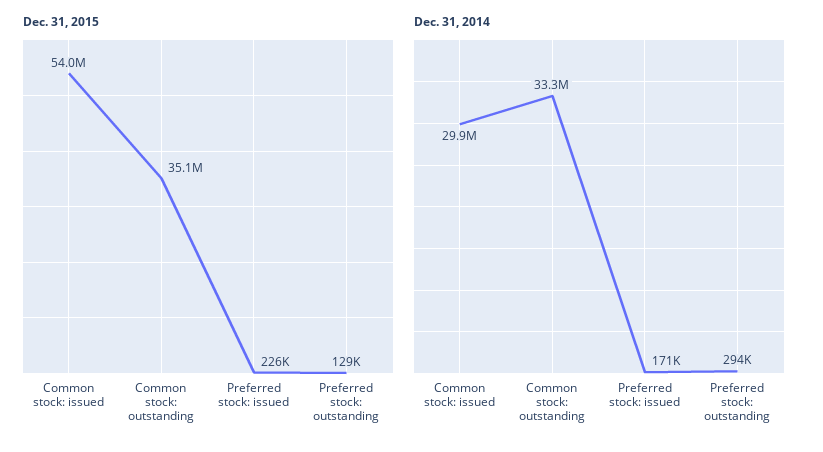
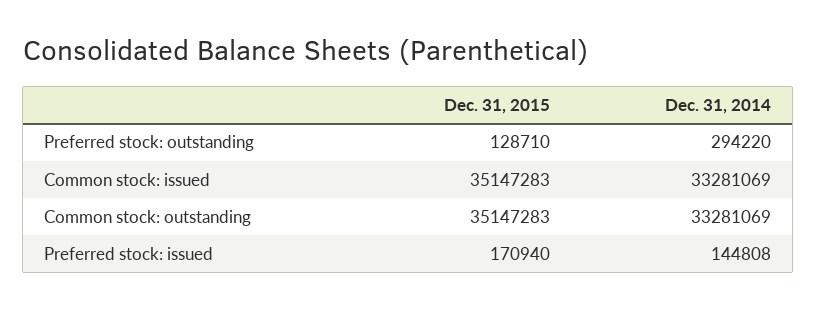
  {
    "Dec. 31, 2015": {
-     "Common stock: issued": 54000000,
+     "Common stock: issued": 35147283,
      "Common stock: outstanding": 35147283,
-     "Preferred stock: issued": 226000,
+     "Preferred stock: issued": 170940,
      "Preferred stock: outstanding": 128710
    },
    "Dec. 31, 2014": {
-     "Common stock: issued": 29900000,
+     "Common stock: issued": 33281069,
      "Common stock: outstanding": 33281069,
-     "Preferred stock: issued": 171000,
+     "Preferred stock: issued": 144808,
      "Preferred stock: outstanding": 294220
    }
  }

